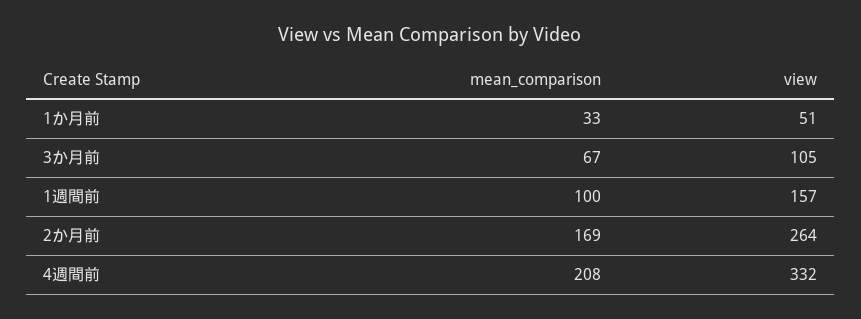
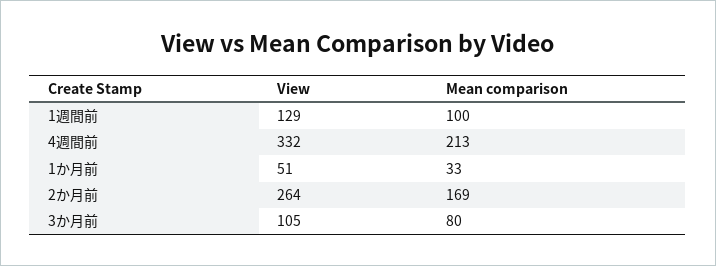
  {
    "mean_comparison": {
      "1か月前": 33,
-     "3か月前": 67,
+     "3か月前": 80,
      "1週間前": 100,
      "2か月前": 169,
-     "4週間前": 208
+     "4週間前": 213
    },
    "view": {
      "1か月前": 51,
      "3か月前": 105,
-     "1週間前": 157,
+     "1週間前": 129,
      "2か月前": 264,
      "4週間前": 332
    }
  }

